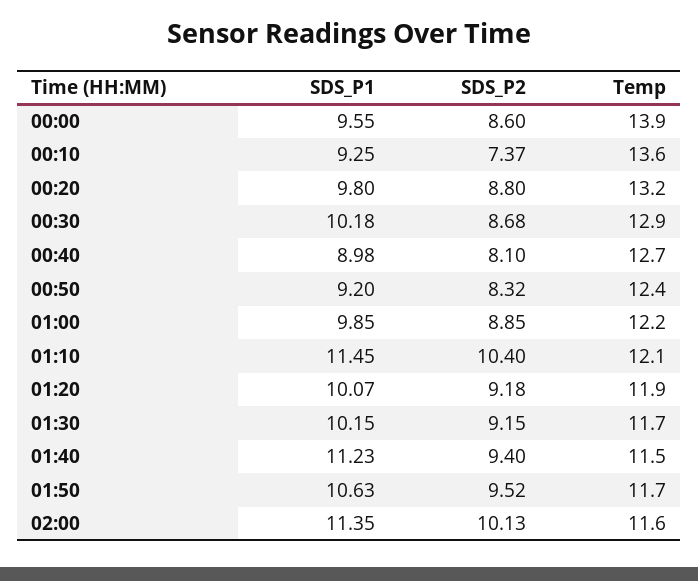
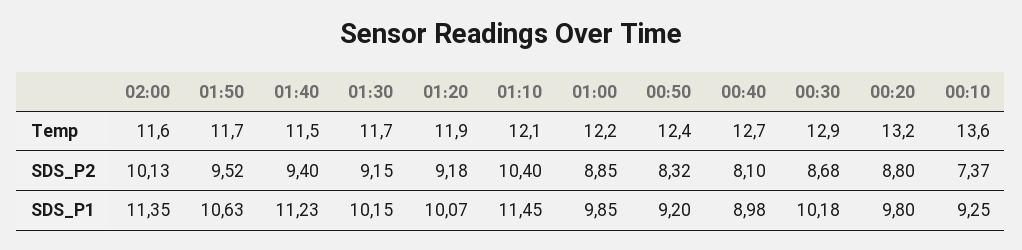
  {
    "SDS_P1": {
-     "00:00": 9.55,
      "00:10": 9.25,
      "00:20": 9.8,
      "00:30": 10.18,
      "00:40": 8.98,
      "00:50": 9.2,
      "01:00": 9.85,
      "01:10": 11.45,
      "01:20": 10.07,
      "01:30": 10.15,
      "01:40": 11.23,
      "01:50": 10.63,
      "02:00": 11.35
    },
    "SDS_P2": {
-     "00:00": 8.6,
      "00:10": 7.37,
      "00:20": 8.8,
      "00:30": 8.68,
      "00:40": 8.1,
      "00:50": 8.32,
      "01:00": 8.85,
      "01:10": 10.4,
      "01:20": 9.18,
      "01:30": 9.15,
      "01:40": 9.4,
      "01:50": 9.52,
      "02:00": 10.13
    },
    "Temp": {
-     "00:00": 13.9,
      "00:10": 13.6,
      "00:20": 13.2,
      "00:30": 12.9,
      "00:40": 12.7,
      "00:50": 12.4,
      "01:00": 12.2,
      "01:10": 12.1,
      "01:20": 11.9,
      "01:30": 11.7,
      "01:40": 11.5,
      "01:50": 11.7,
      "02:00": 11.6
    }
  }

